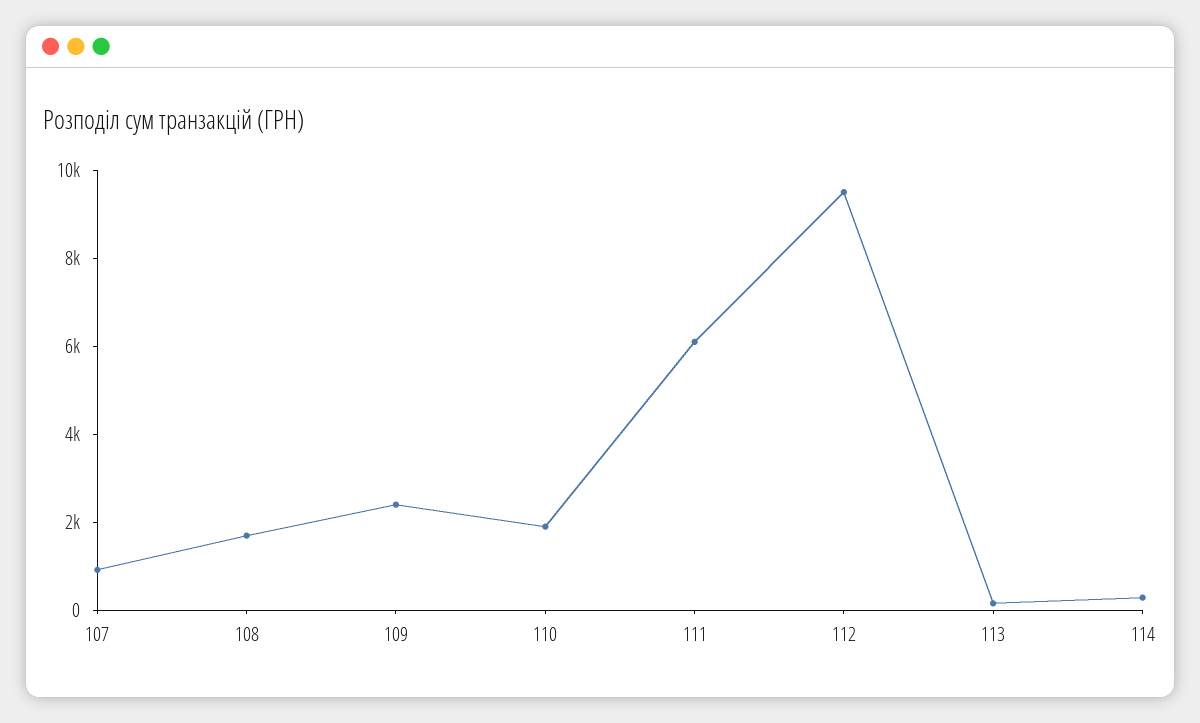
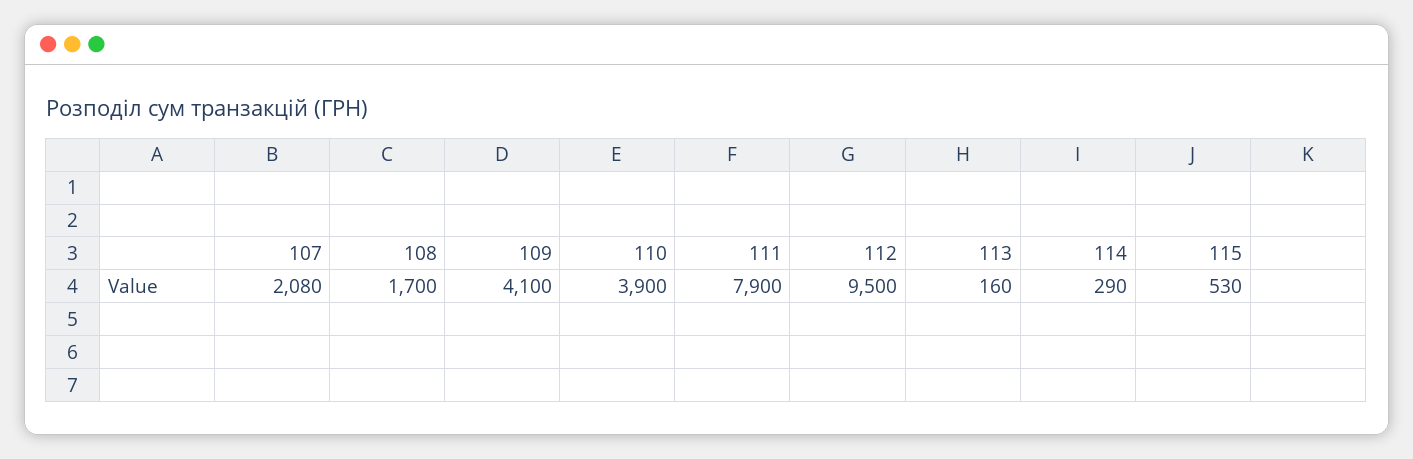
  {
-   "107": 1000,
+   "107": 2080,
    "108": 1700,
-   "109": 2500,
+   "109": 4100,
-   "110": 2000,
+   "110": 3900,
-   "111": 6000,
+   "111": 7900,
    "112": 9500,
    "113": 160,
-   "114": 290
+   "114": 290,
+   "115": 530
  }

